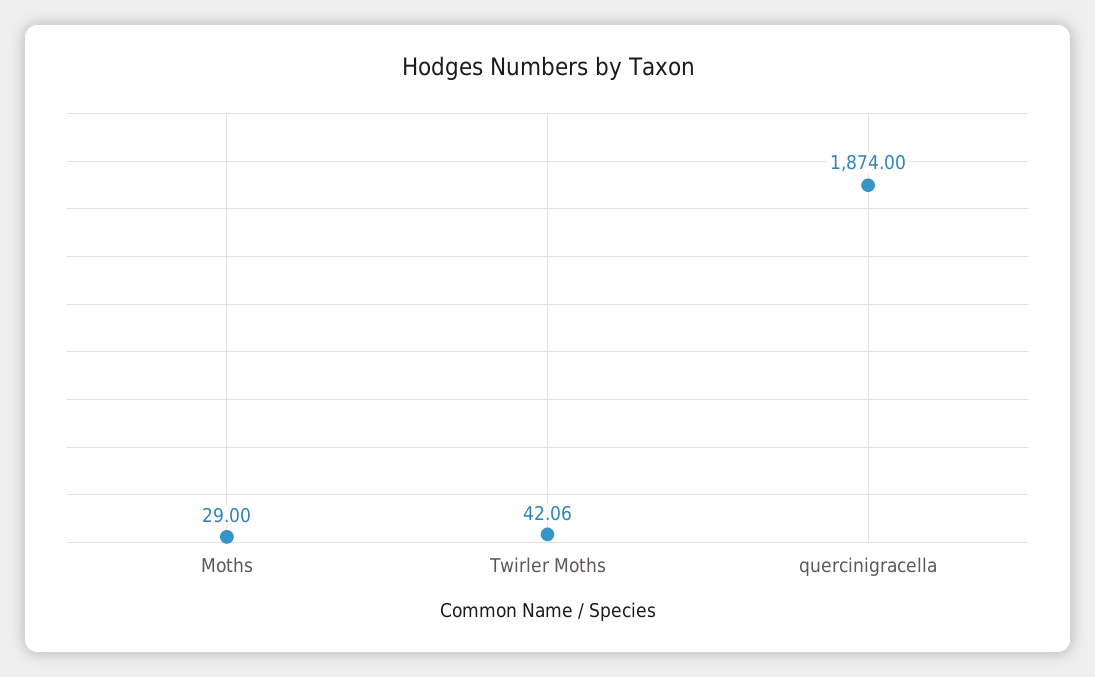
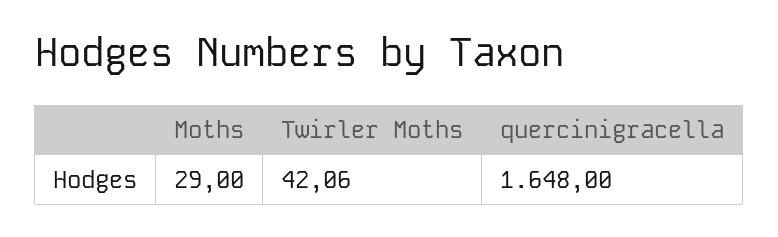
  {
    "Moths": 29,
    "Twirler Moths": 42.06,
-   "quercinigracella": 1874
+   "quercinigracella": 1648
  }

